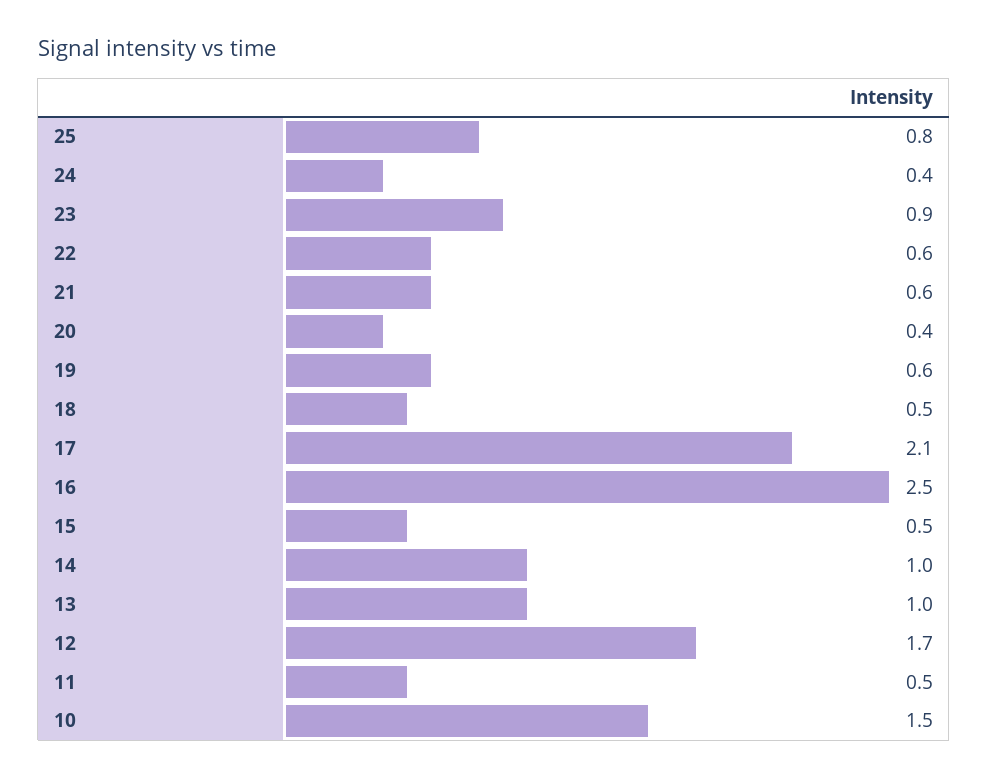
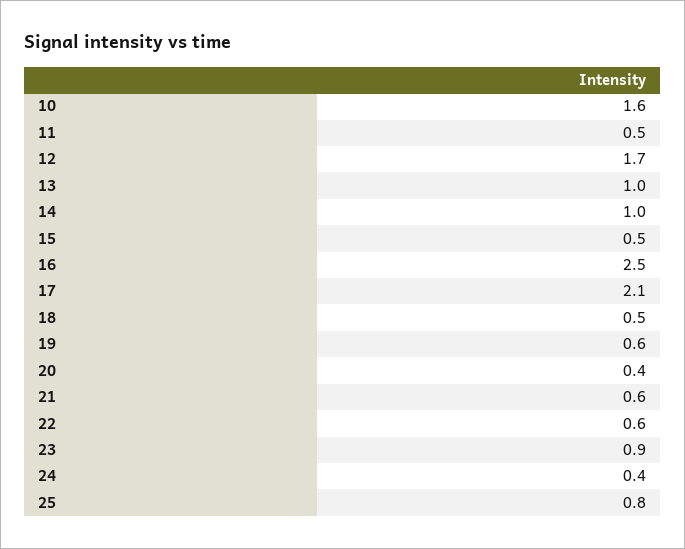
  {
    "25": 0.8,
    "24": 0.4,
    "23": 0.9,
    "22": 0.6,
    "21": 0.6,
    "20": 0.4,
    "19": 0.6,
    "18": 0.5,
    "17": 2.1,
    "16": 2.5,
    "15": 0.5,
    "14": 1,
    "13": 1,
    "12": 1.7,
    "11": 0.5,
-   "10": 1.5
+   "10": 1.6
  }

